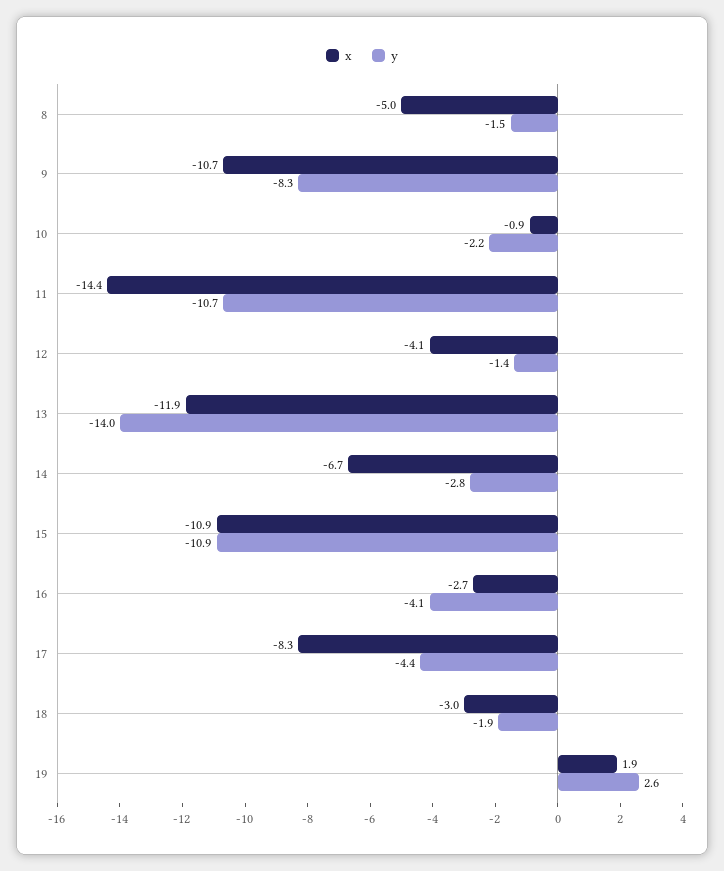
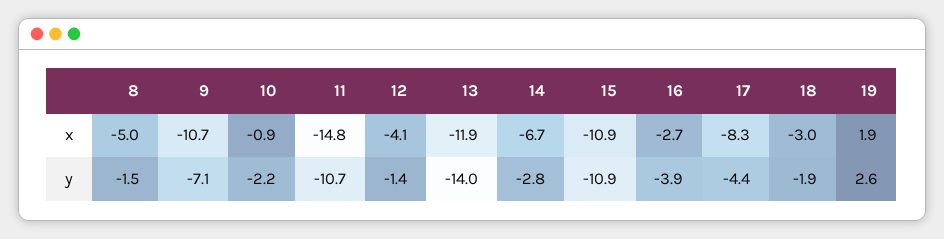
  {
    "x": {
      "8": -5,
      "9": -10.7,
      "10": -0.9,
-     "11": -14.4,
+     "11": -14.8,
      "12": -4.1,
      "13": -11.9,
      "14": -6.7,
      "15": -10.9,
      "16": -2.7,
      "17": -8.3,
      "18": -3,
      "19": 1.9
    },
    "y": {
      "8": -1.5,
-     "9": -8.3,
+     "9": -7.1,
      "10": -2.2,
      "11": -10.7,
      "12": -1.4,
      "13": -14,
      "14": -2.8,
      "15": -10.9,
-     "16": -4.1,
+     "16": -3.9,
      "17": -4.4,
      "18": -1.9,
      "19": 2.6
    }
  }

